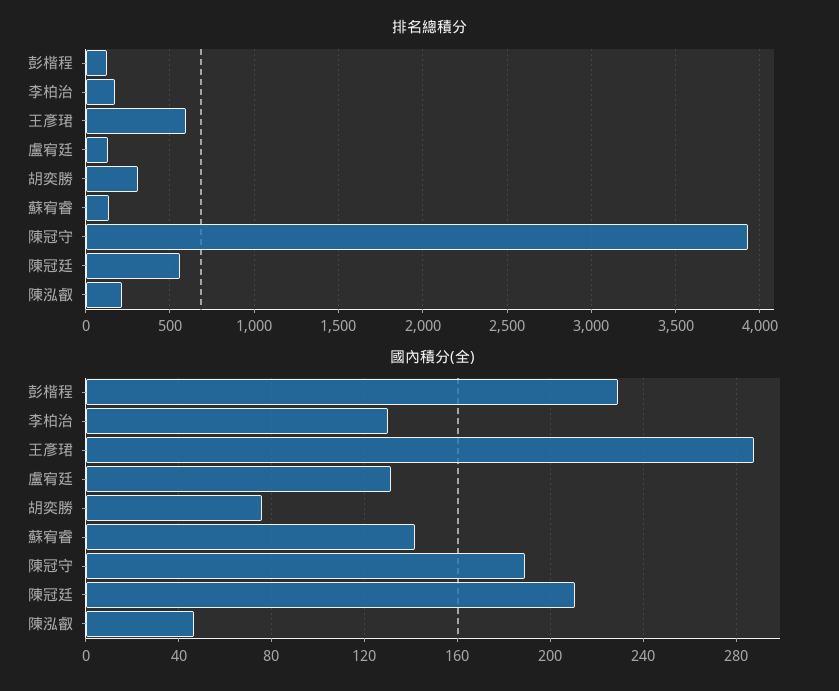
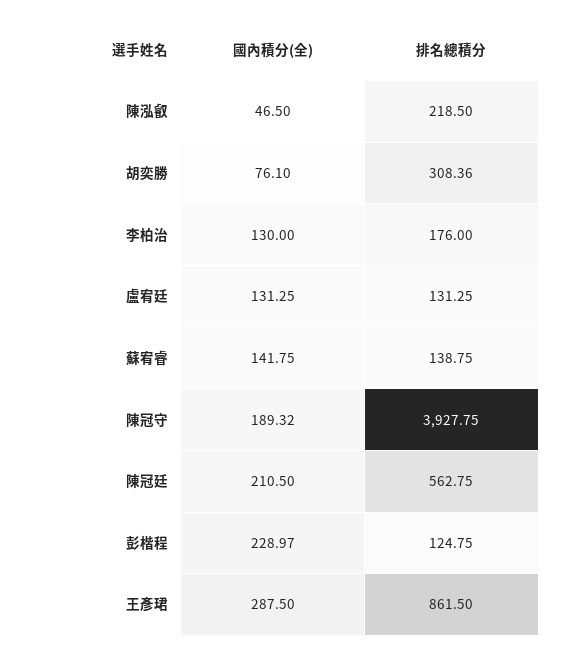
  {
    "排名總積分": {
      "彭楷程": 124.75,
      "李柏治": 176,
-     "王彥珺": 600,
+     "王彥珺": 861.5,
      "盧宥廷": 131.25,
      "胡奕勝": 308.36,
      "蘇宥睿": 138.75,
      "陳冠守": 3927.75,
      "陳冠廷": 562.75,
      "陳泓叡": 218.5
    },
    "國內積分(全)": {
      "彭楷程": 228.97,
      "李柏治": 130,
      "王彥珺": 287.5,
      "盧宥廷": 131.25,
      "胡奕勝": 76.1,
      "蘇宥睿": 141.75,
      "陳冠守": 189.32,
      "陳冠廷": 210.5,
      "陳泓叡": 46.5
    }
  }

